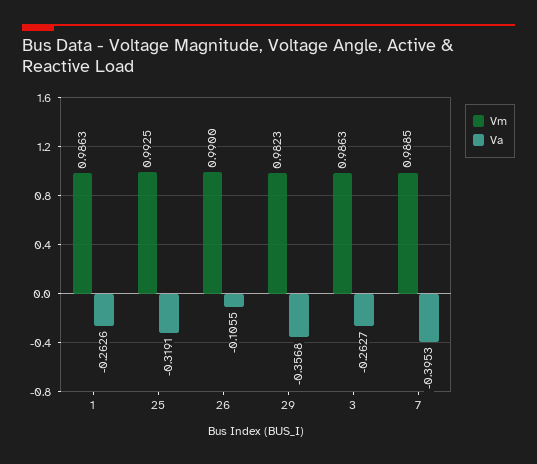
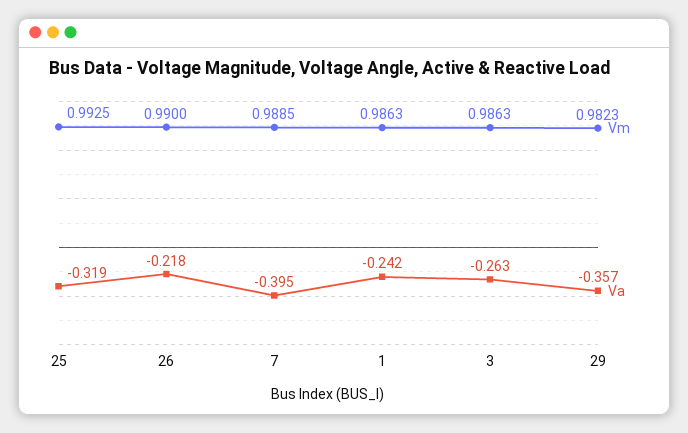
  {
    "Vm": {
      "1": 0.9863,
      "25": 0.9925,
      "26": 0.99,
      "29": 0.9823,
      "3": 0.9863,
      "7": 0.9885
    },
    "Va": {
-     "1": -0.2626,
+     "1": -0.242,
      "25": -0.3191,
-     "26": -0.1055,
+     "26": -0.218,
      "29": -0.3568,
      "3": -0.2627,
      "7": -0.3953
    }
  }

